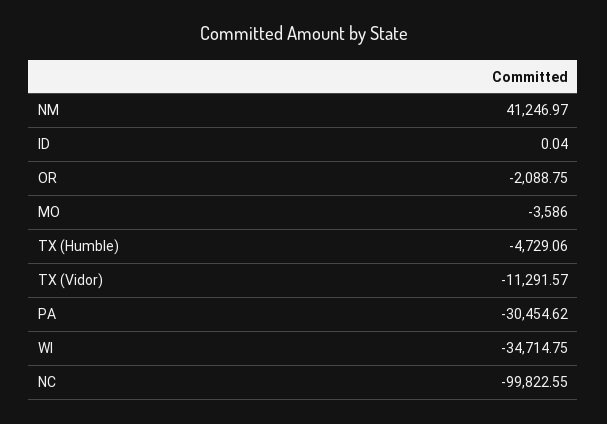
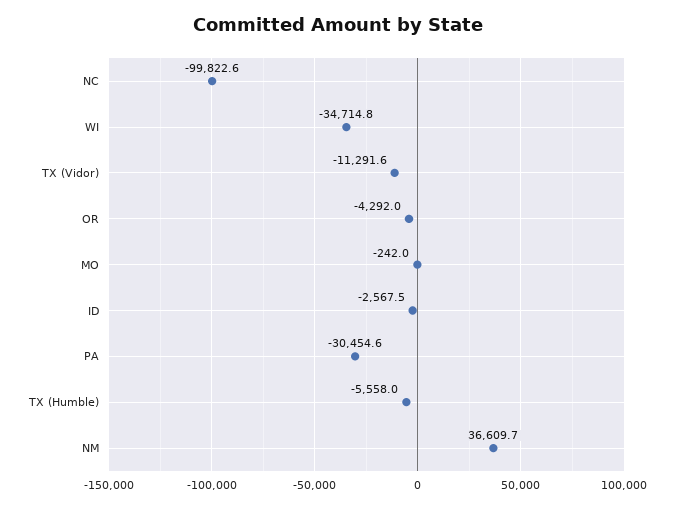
  {
-   "NM": 41246.97,
+   "NM": 36609.7,
-   "ID": 0.04,
+   "ID": -2567.5,
-   "OR": -2088.75,
+   "OR": -4292,
-   "MO": -3586,
+   "MO": -242,
-   "TX (Humble)": -4729.06,
+   "TX (Humble)": -5558,
    "TX (Vidor)": -11291.57,
    "PA": -30454.62,
    "WI": -34714.75,
    "NC": -99822.55
  }

